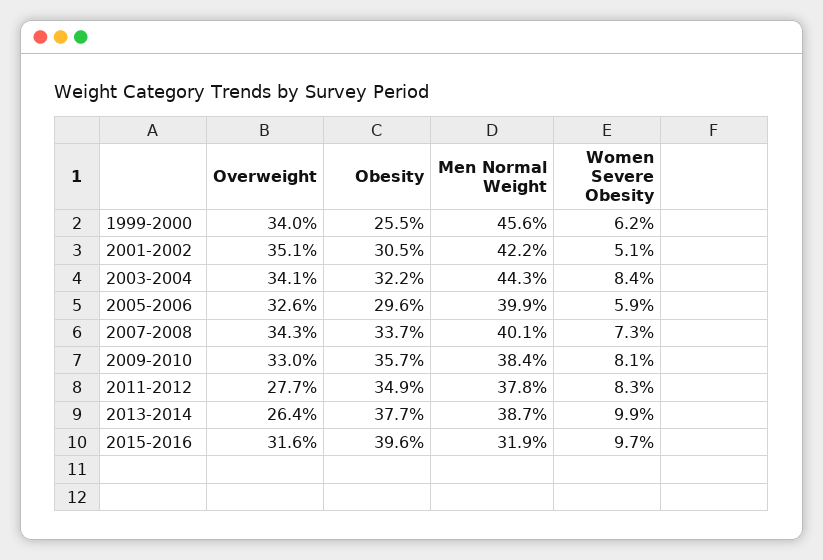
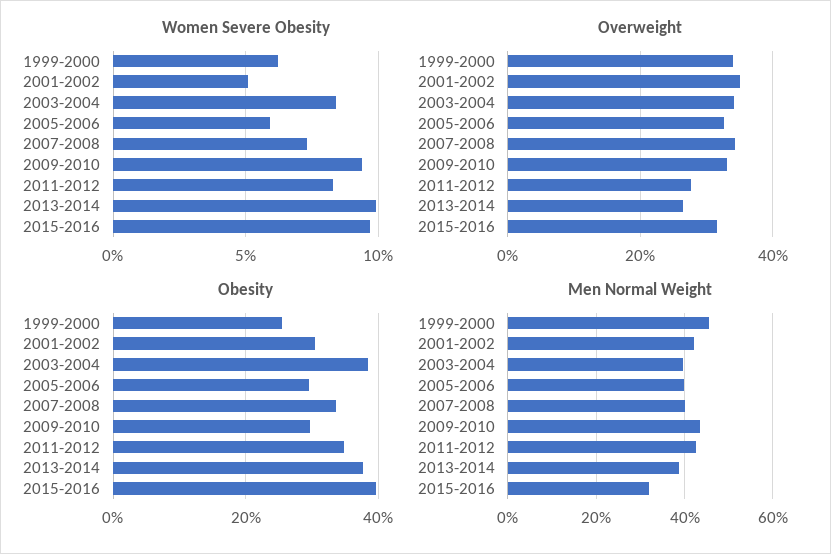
  {
    "Overweight": {
      "1999-2000": 34,
      "2001-2002": 35.1,
      "2003-2004": 34.1,
      "2005-2006": 32.6,
      "2007-2008": 34.3,
      "2009-2010": 33,
      "2011-2012": 27.7,
      "2013-2014": 26.4,
      "2015-2016": 31.6
    },
    "Obesity": {
      "1999-2000": 25.5,
      "2001-2002": 30.5,
-     "2003-2004": 32.2,
+     "2003-2004": 38,
      "2005-2006": 29.6,
      "2007-2008": 33.7,
-     "2009-2010": 35.7,
+     "2009-2010": 30,
      "2011-2012": 34.9,
      "2013-2014": 37.7,
      "2015-2016": 39.6
    },
    "Men Normal Weight": {
      "1999-2000": 45.6,
      "2001-2002": 42.2,
-     "2003-2004": 44.3,
+     "2003-2004": 40,
      "2005-2006": 39.9,
      "2007-2008": 40.1,
-     "2009-2010": 38.4,
+     "2009-2010": 44,
-     "2011-2012": 37.8,
+     "2011-2012": 42,
      "2013-2014": 38.7,
      "2015-2016": 31.9
    },
    "Women Severe Obesity": {
      "1999-2000": 6.2,
      "2001-2002": 5.1,
      "2003-2004": 8.4,
      "2005-2006": 5.9,
      "2007-2008": 7.3,
-     "2009-2010": 8.1,
+     "2009-2010": 9.5,
      "2011-2012": 8.3,
      "2013-2014": 9.9,
      "2015-2016": 9.7
    }
  }

